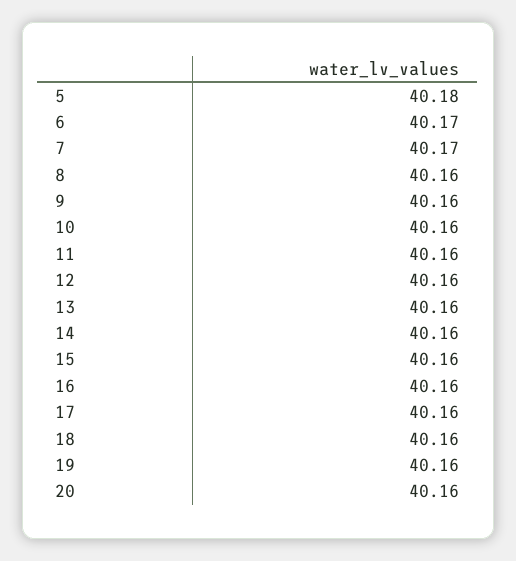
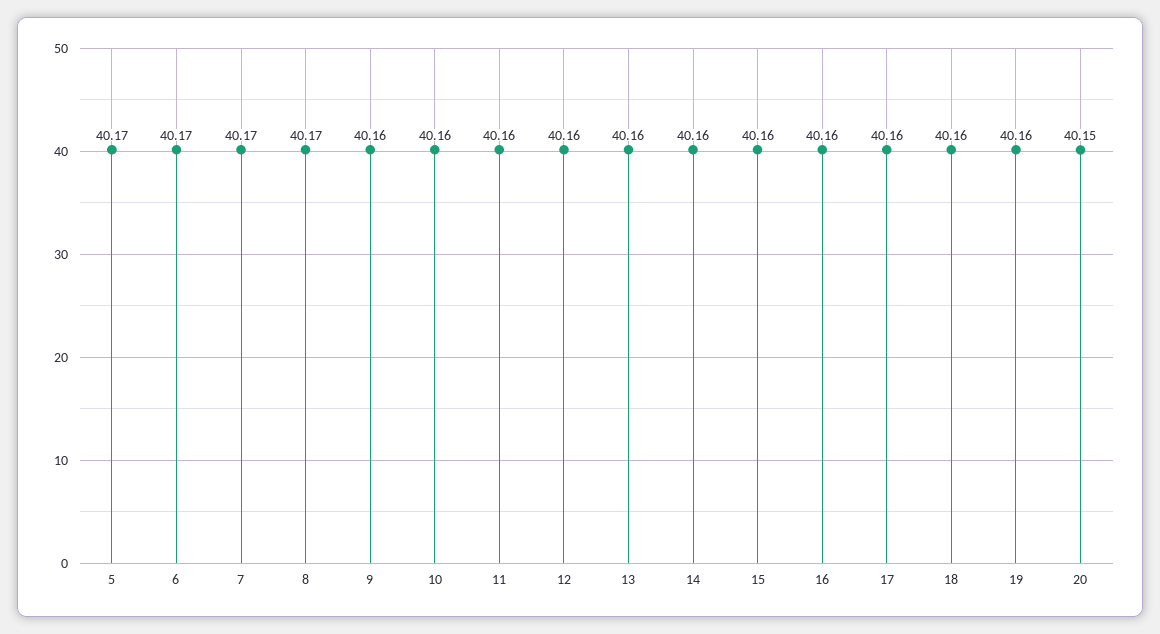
  {
-   "5": 40.18,
+   "5": 40.17,
    "6": 40.17,
    "7": 40.17,
-   "8": 40.16,
+   "8": 40.17,
    "9": 40.16,
    "10": 40.16,
    "11": 40.16,
    "12": 40.16,
    "13": 40.16,
    "14": 40.16,
    "15": 40.16,
    "16": 40.16,
    "17": 40.16,
    "18": 40.16,
    "19": 40.16,
-   "20": 40.16
+   "20": 40.15
  }

